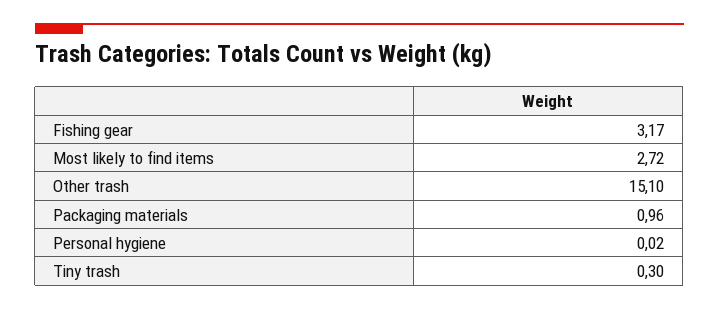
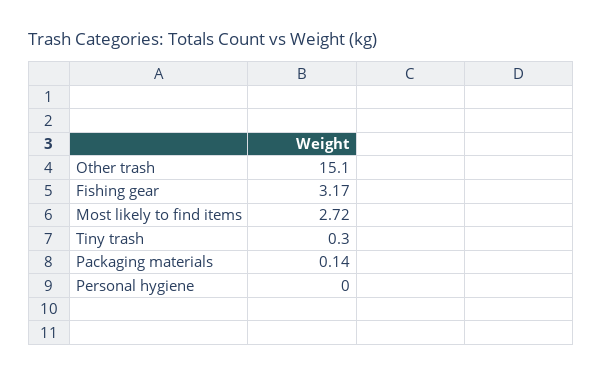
  {
    "Fishing gear": 3.17,
    "Most likely to find items": 2.72,
    "Other trash": 15.1,
-   "Packaging materials": 0.96,
+   "Packaging materials": 0.14,
-   "Personal hygiene": 0.02,
+   "Personal hygiene": 0,
    "Tiny trash": 0.3
  }

